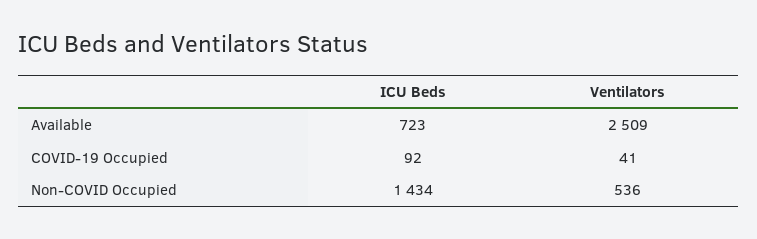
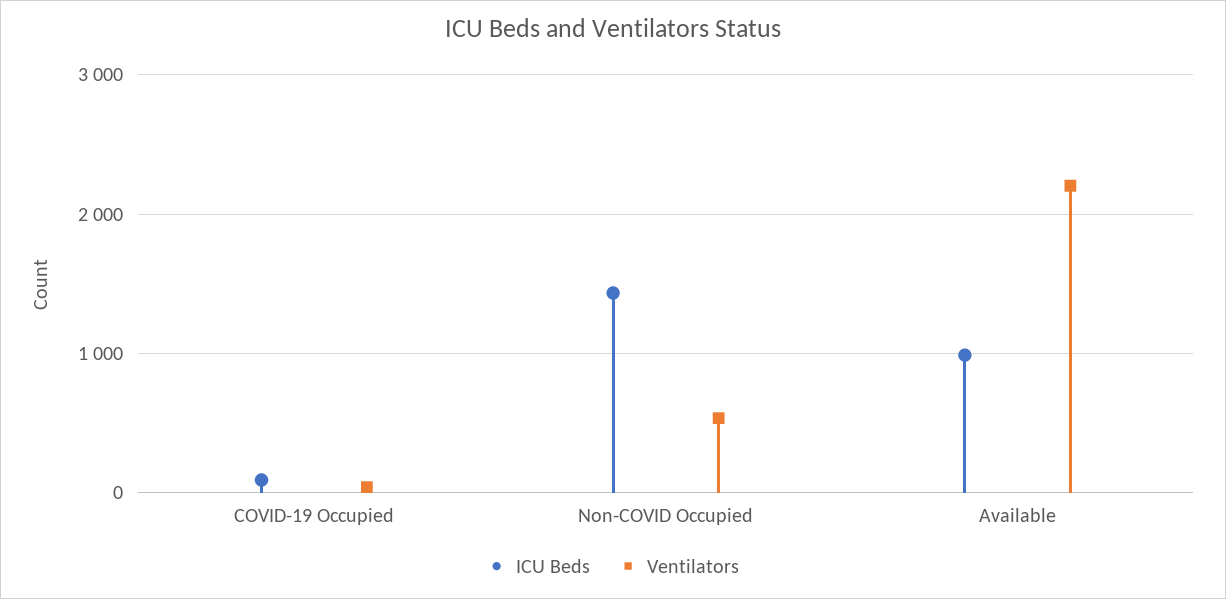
  {
    "ICU Beds": {
-     "Available": 723,
+     "Available": 1000,
      "COVID-19 Occupied": 92,
      "Non-COVID Occupied": 1434
    },
    "Ventilators": {
-     "Available": 2509,
+     "Available": 2200,
      "COVID-19 Occupied": 41,
      "Non-COVID Occupied": 536
    }
  }

